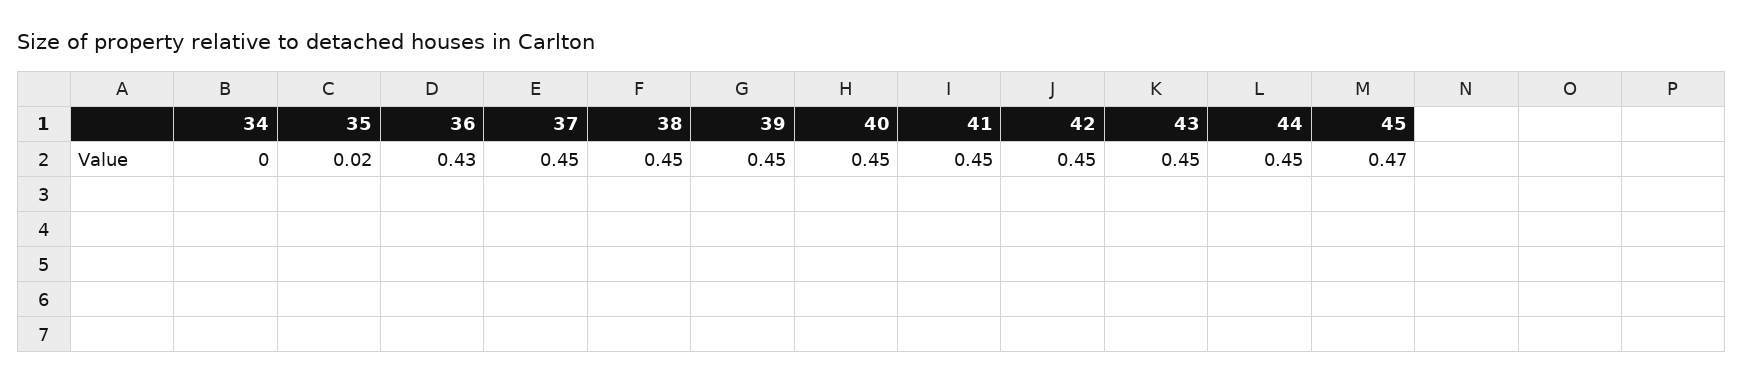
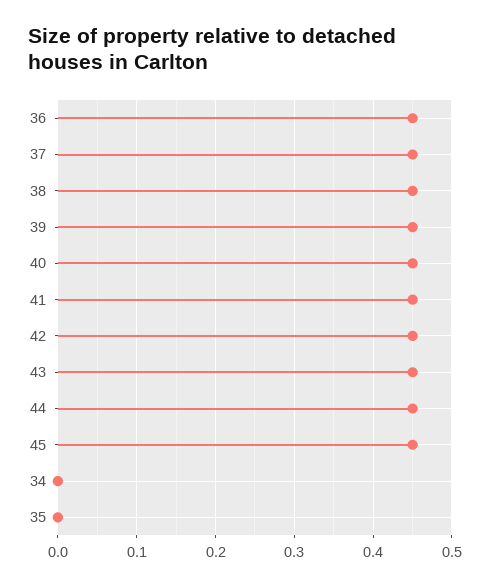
  {
    "34": 0,
-   "35": 0.02,
+   "35": 0,
-   "36": 0.43,
+   "36": 0.45,
    "37": 0.45,
    "38": 0.45,
    "39": 0.45,
    "40": 0.45,
    "41": 0.45,
    "42": 0.45,
    "43": 0.45,
    "44": 0.45,
-   "45": 0.47
+   "45": 0.45
  }

